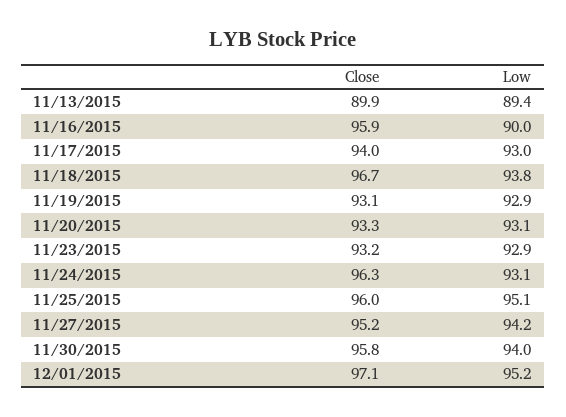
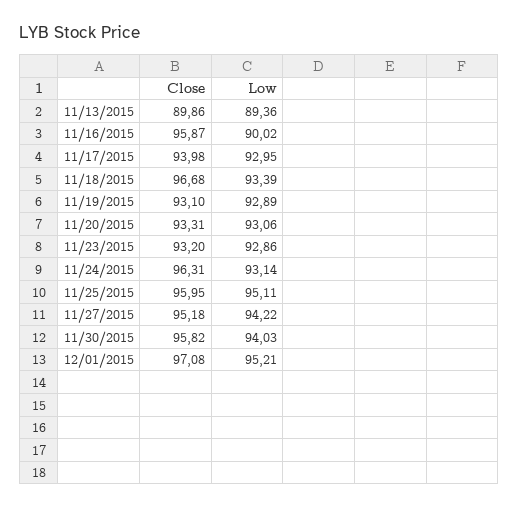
  {
    "Close": {
      "11/13/2015": 89.86,
      "11/16/2015": 95.87,
      "11/17/2015": 93.98,
      "11/18/2015": 96.68,
      "11/19/2015": 93.1,
      "11/20/2015": 93.31,
      "11/23/2015": 93.2,
      "11/24/2015": 96.31,
      "11/25/2015": 95.95,
      "11/27/2015": 95.18,
      "11/30/2015": 95.82,
      "12/01/2015": 97.08
    },
    "Low": {
      "11/13/2015": 89.36,
      "11/16/2015": 90.02,
      "11/17/2015": 92.95,
-     "11/18/2015": 93.8,
+     "11/18/2015": 93.39,
      "11/19/2015": 92.89,
      "11/20/2015": 93.06,
      "11/23/2015": 92.86,
      "11/24/2015": 93.14,
      "11/25/2015": 95.11,
      "11/27/2015": 94.22,
      "11/30/2015": 94.03,
      "12/01/2015": 95.21
    }
  }

